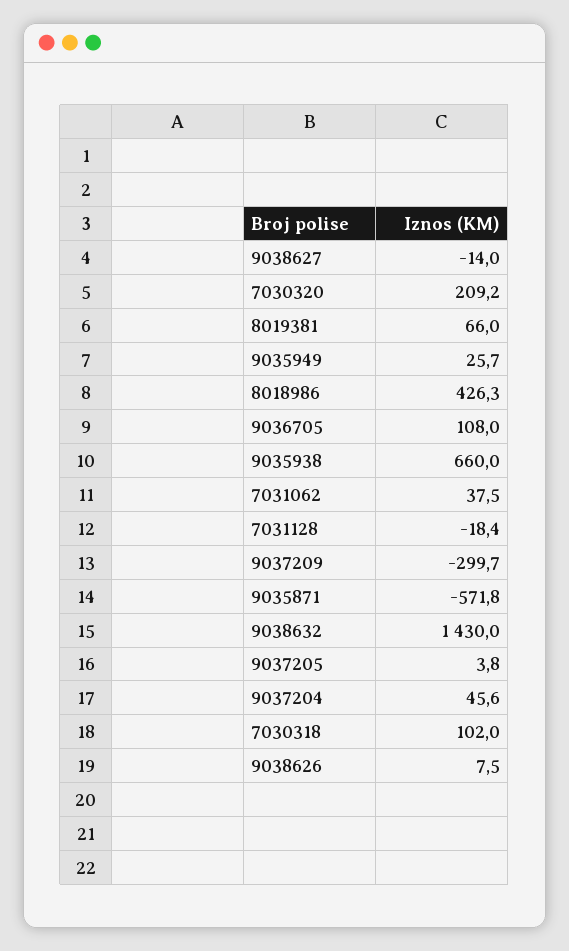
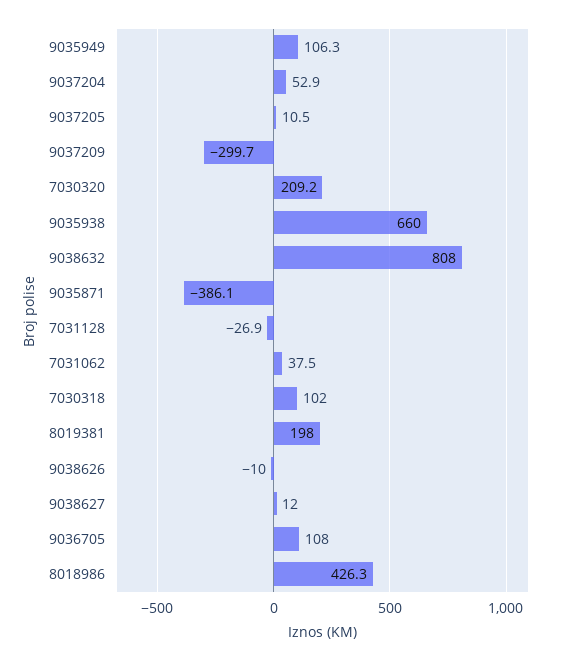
  {
-   "9038627": -14,
+   "9038627": 12,
    "7030320": 209.2,
-   "8019381": 66,
+   "8019381": 198,
-   "9035949": 25.7,
+   "9035949": 106.3,
    "8018986": 426.3,
    "9036705": 108,
    "9035938": 660,
    "7031062": 37.5,
-   "7031128": -18.4,
+   "7031128": -26.9,
    "9037209": -299.7,
-   "9035871": -571.8,
+   "9035871": -386.1,
-   "9038632": 1430,
+   "9038632": 808,
-   "9037205": 3.8,
+   "9037205": 10.5,
-   "9037204": 45.6,
+   "9037204": 52.9,
    "7030318": 102,
-   "9038626": 7.5
+   "9038626": -10
  }

